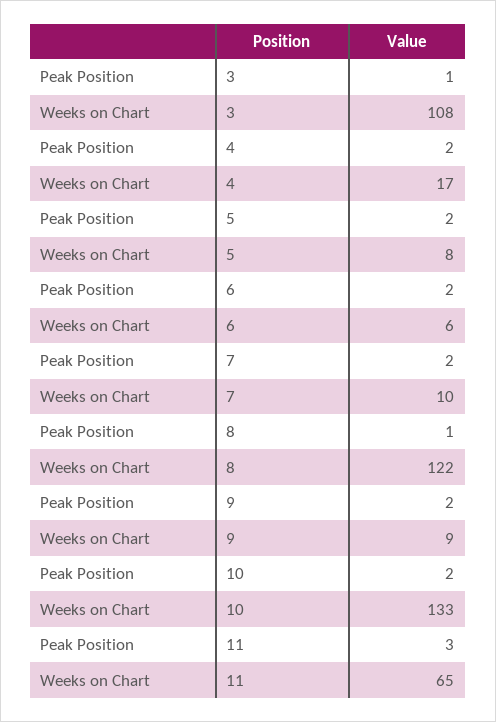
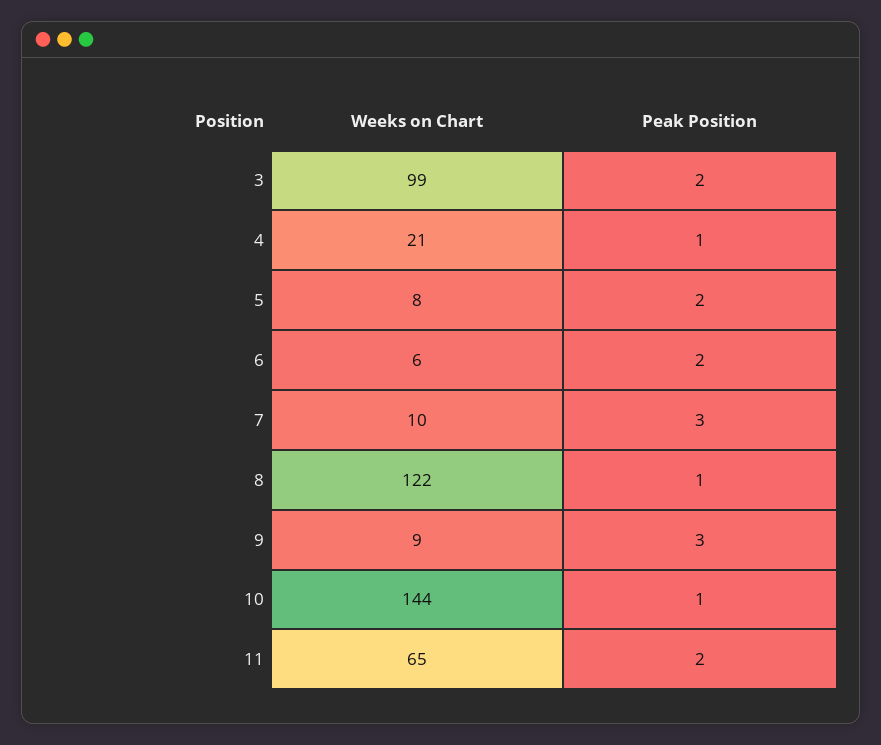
  {
    "Peak Position": {
-     "3": 1,
+     "3": 2,
-     "4": 2,
+     "4": 1,
      "5": 2,
      "6": 2,
-     "7": 2,
+     "7": 3,
      "8": 1,
-     "9": 2,
+     "9": 3,
-     "10": 2,
+     "10": 1,
-     "11": 3
+     "11": 2
    },
    "Weeks on Chart": {
-     "3": 108,
+     "3": 99,
-     "4": 17,
+     "4": 21,
      "5": 8,
      "6": 6,
      "7": 10,
      "8": 122,
      "9": 9,
-     "10": 133,
+     "10": 144,
      "11": 65
    }
  }

